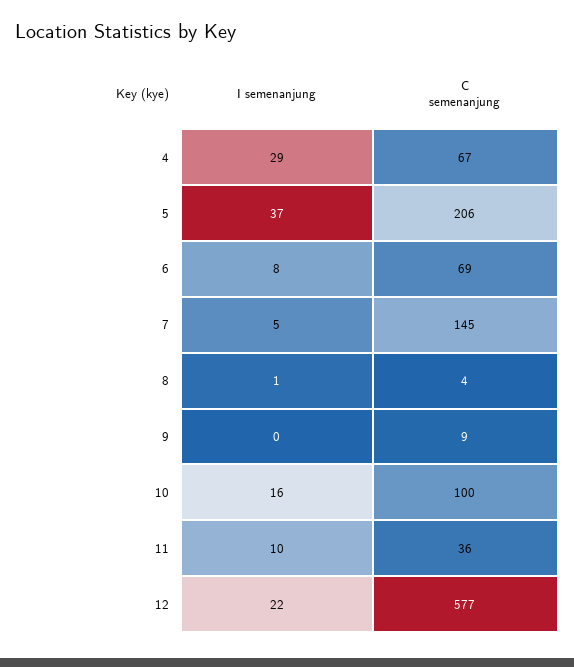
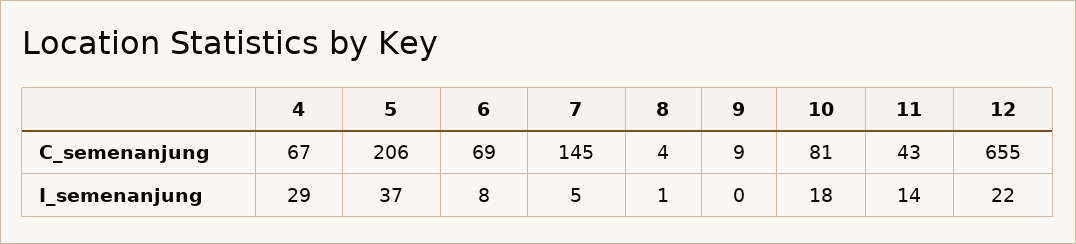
  {
    "I semenanjung": {
      "4": 29,
      "5": 37,
      "6": 8,
      "7": 5,
      "8": 1,
      "9": 0,
-     "10": 16,
+     "10": 18,
-     "11": 10,
+     "11": 14,
      "12": 22
    },
    "C semenanjung": {
      "4": 67,
      "5": 206,
      "6": 69,
      "7": 145,
      "8": 4,
      "9": 9,
-     "10": 100,
+     "10": 81,
-     "11": 36,
+     "11": 43,
-     "12": 577
+     "12": 655
    }
  }

